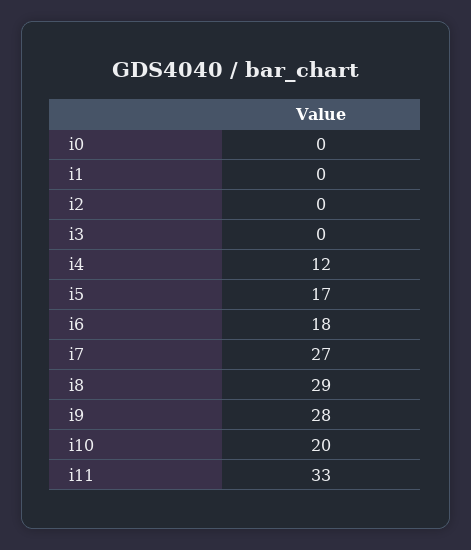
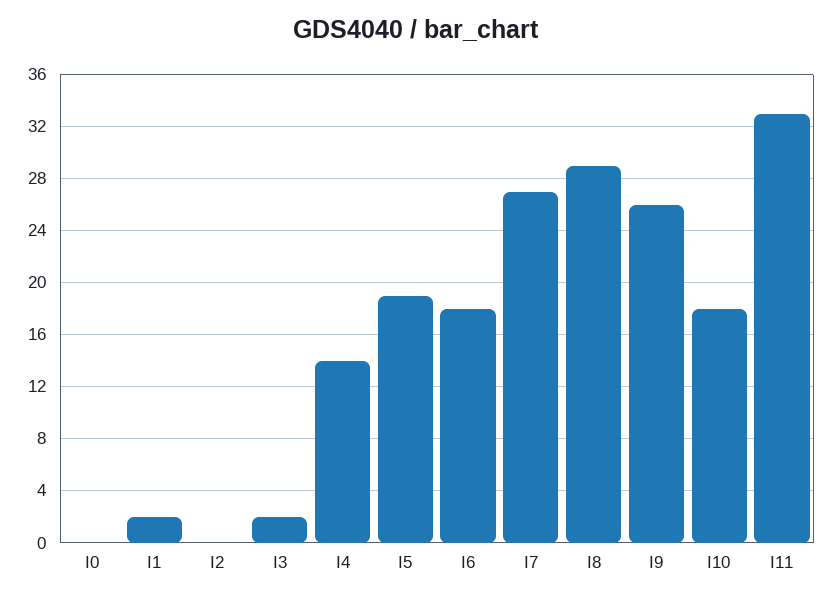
  {
    "i0": 0,
-   "i1": 0,
+   "i1": 2,
    "i2": 0,
-   "i3": 0,
+   "i3": 2,
-   "i4": 12,
+   "i4": 14,
-   "i5": 17,
+   "i5": 19,
    "i6": 18,
    "i7": 27,
    "i8": 29,
-   "i9": 28,
+   "i9": 26,
-   "i10": 20,
+   "i10": 18,
    "i11": 33
  }

